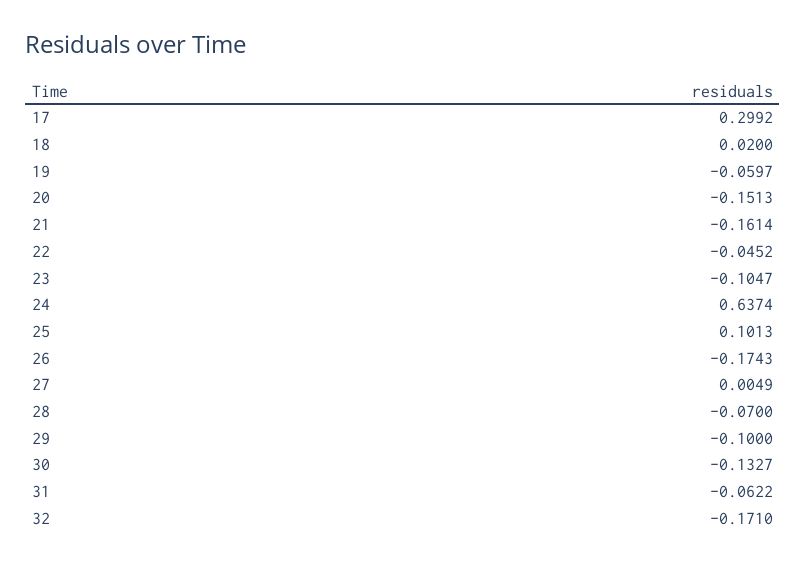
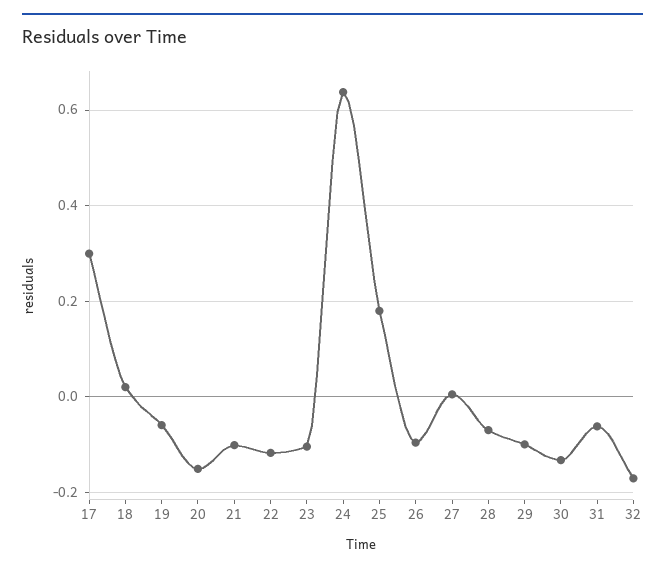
  {
    "17": 0.2992,
    "18": 0.02,
    "19": -0.0597,
    "20": -0.1513,
-   "21": -0.1614,
+   "21": -0.1,
-   "22": -0.0452,
+   "22": -0.12,
    "23": -0.1047,
    "24": 0.6374,
-   "25": 0.1013,
+   "25": 0.18,
-   "26": -0.1743,
+   "26": -0.1,
    "27": 0.0049,
    "28": -0.07,
    "29": -0.1,
    "30": -0.1327,
    "31": -0.0622,
    "32": -0.171
  }

